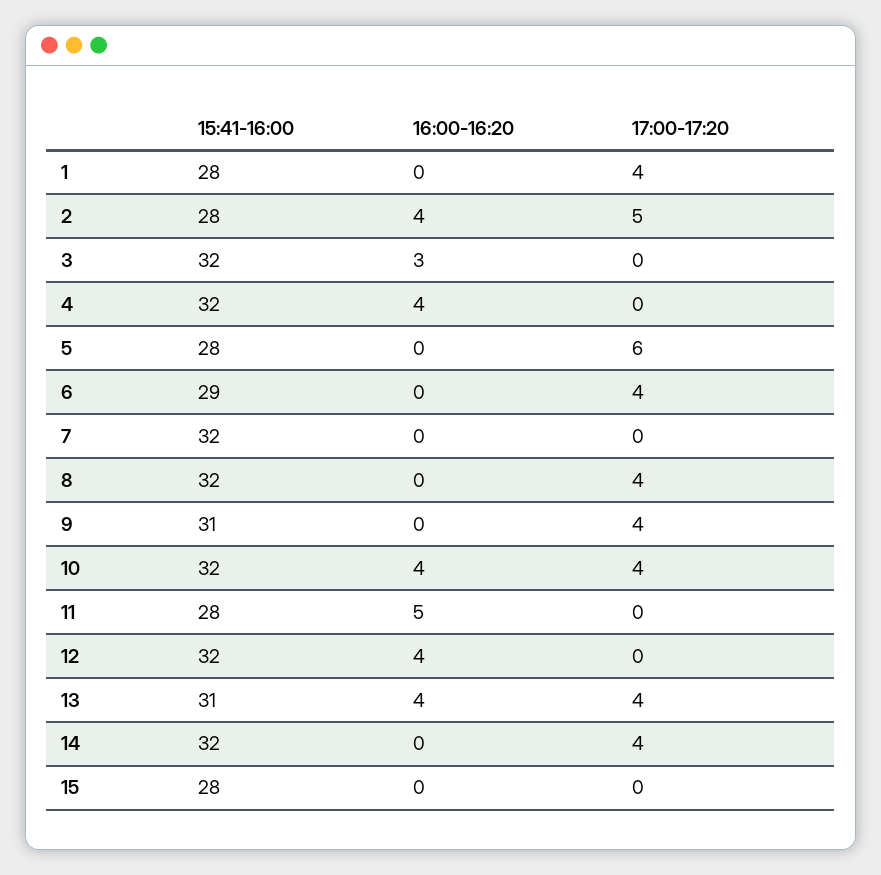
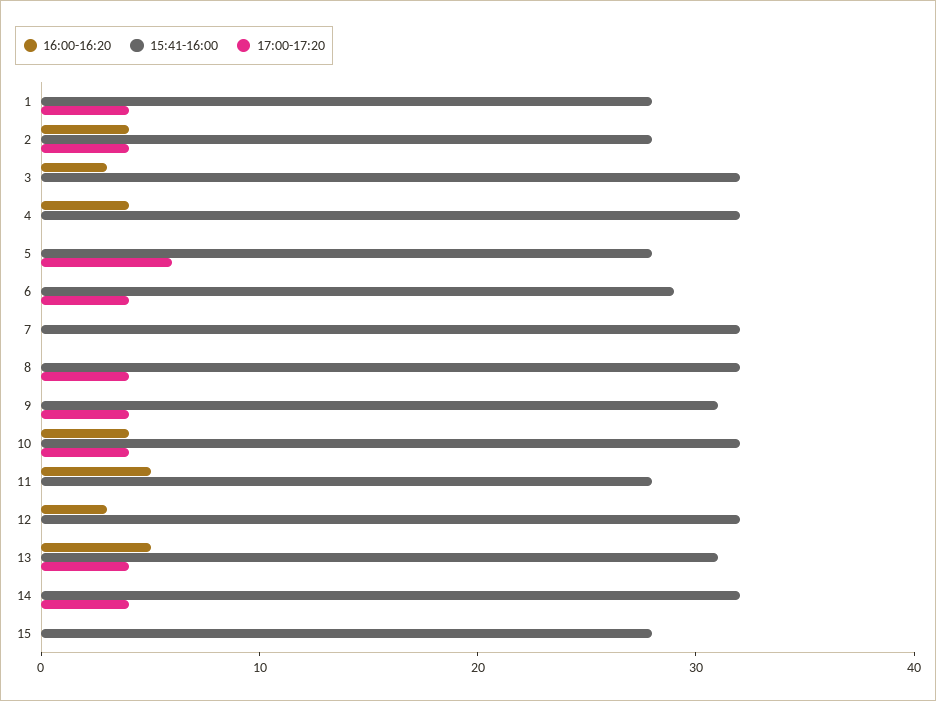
  {
    "15:41-16:00": {
      "1": 28,
      "2": 28,
      "3": 32,
      "4": 32,
      "5": 28,
      "6": 29,
      "7": 32,
      "8": 32,
      "9": 31,
      "10": 32,
      "11": 28,
      "12": 32,
      "13": 31,
      "14": 32,
      "15": 28
    },
    "16:00-16:20": {
      "1": 0,
      "2": 4,
      "3": 3,
      "4": 4,
      "5": 0,
      "6": 0,
      "7": 0,
      "8": 0,
      "9": 0,
      "10": 4,
      "11": 5,
-     "12": 4,
+     "12": 3,
-     "13": 4,
+     "13": 5,
      "14": 0,
      "15": 0
    },
    "17:00-17:20": {
      "1": 4,
-     "2": 5,
+     "2": 4,
      "3": 0,
      "4": 0,
      "5": 6,
      "6": 4,
      "7": 0,
      "8": 4,
      "9": 4,
      "10": 4,
      "11": 0,
      "12": 0,
      "13": 4,
      "14": 4,
      "15": 0
    }
  }

